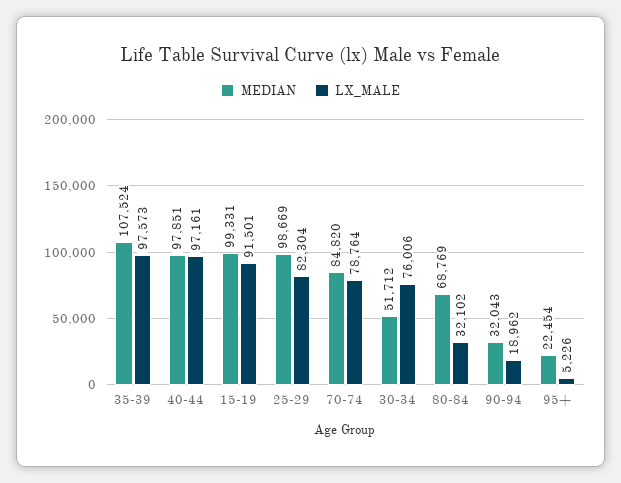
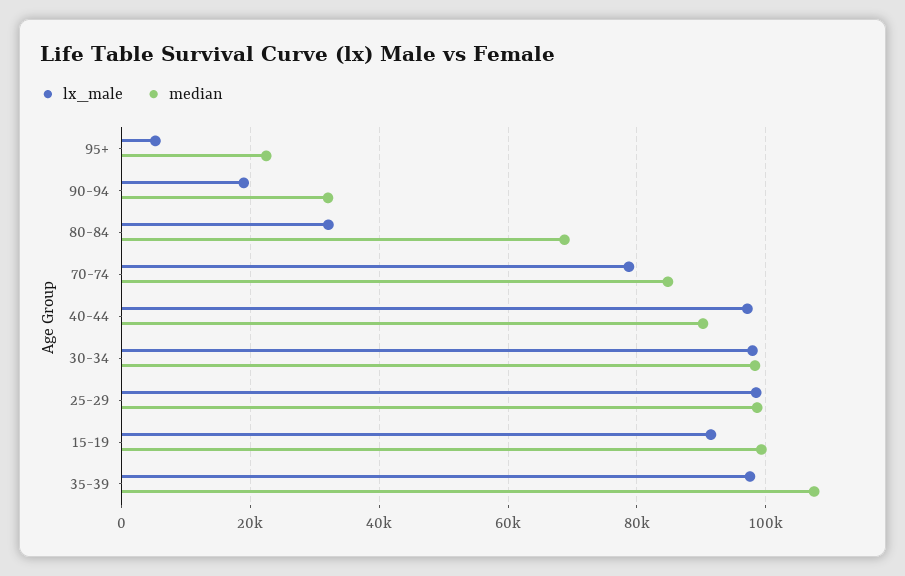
  {
    "MEDIAN": {
      "35-39": 107524,
-     "40-44": 97851,
+     "40-44": 90000,
      "15-19": 99331,
      "25-29": 98669,
      "70-74": 84820,
-     "30-34": 51712,
+     "30-34": 98000,
      "80-84": 68769,
      "90-94": 32043,
      "95+": 22454
    },
    "LX_MALE": {
      "35-39": 97573,
      "40-44": 97161,
      "15-19": 91501,
-     "25-29": 82304,
+     "25-29": 98000,
      "70-74": 78764,
-     "30-34": 76006,
+     "30-34": 98000,
      "80-84": 32102,
      "90-94": 18962,
      "95+": 5226
    }
  }

